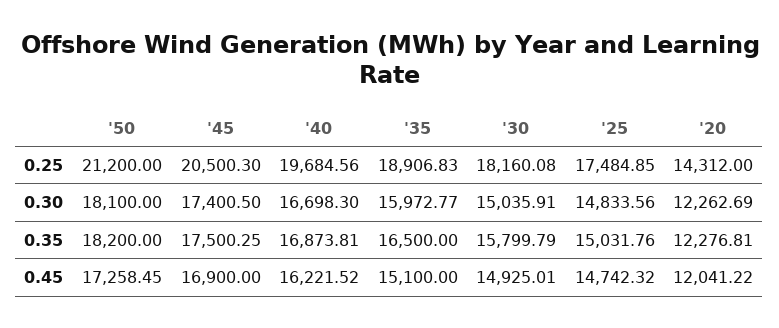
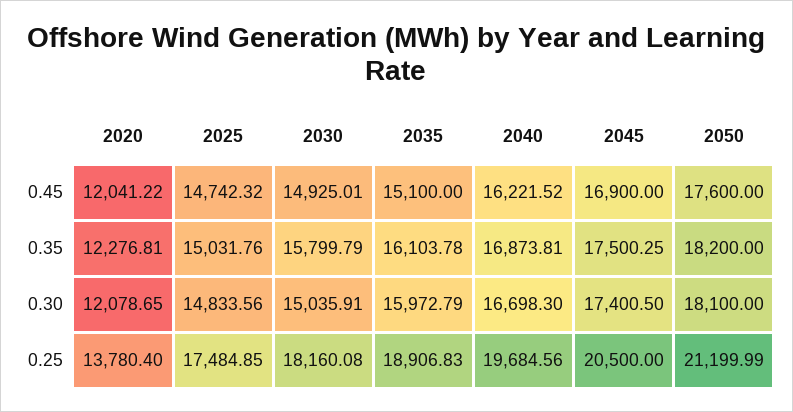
  {
    "'50": {
-     "0.25": 21200,
+     "0.25": 21199.99,
      "0.30": 18100,
      "0.35": 18200,
-     "0.45": 17258.45
+     "0.45": 17600
    },
    "'45": {
-     "0.25": 20500.3,
+     "0.25": 20500,
      "0.30": 17400.5,
      "0.35": 17500.25,
      "0.45": 16900
    },
    "'40": {
      "0.25": 19684.56,
      "0.30": 16698.3,
      "0.35": 16873.81,
      "0.45": 16221.52
    },
    "'35": {
      "0.25": 18906.83,
-     "0.30": 15972.77,
+     "0.30": 15972.79,
-     "0.35": 16500,
+     "0.35": 16103.78,
      "0.45": 15100
    },
    "'30": {
      "0.25": 18160.08,
      "0.30": 15035.91,
      "0.35": 15799.79,
      "0.45": 14925.01
    },
    "'25": {
      "0.25": 17484.85,
      "0.30": 14833.56,
      "0.35": 15031.76,
      "0.45": 14742.32
    },
    "'20": {
-     "0.25": 14312,
+     "0.25": 13780.4,
-     "0.30": 12262.69,
+     "0.30": 12078.65,
      "0.35": 12276.81,
      "0.45": 12041.22
    }
  }

